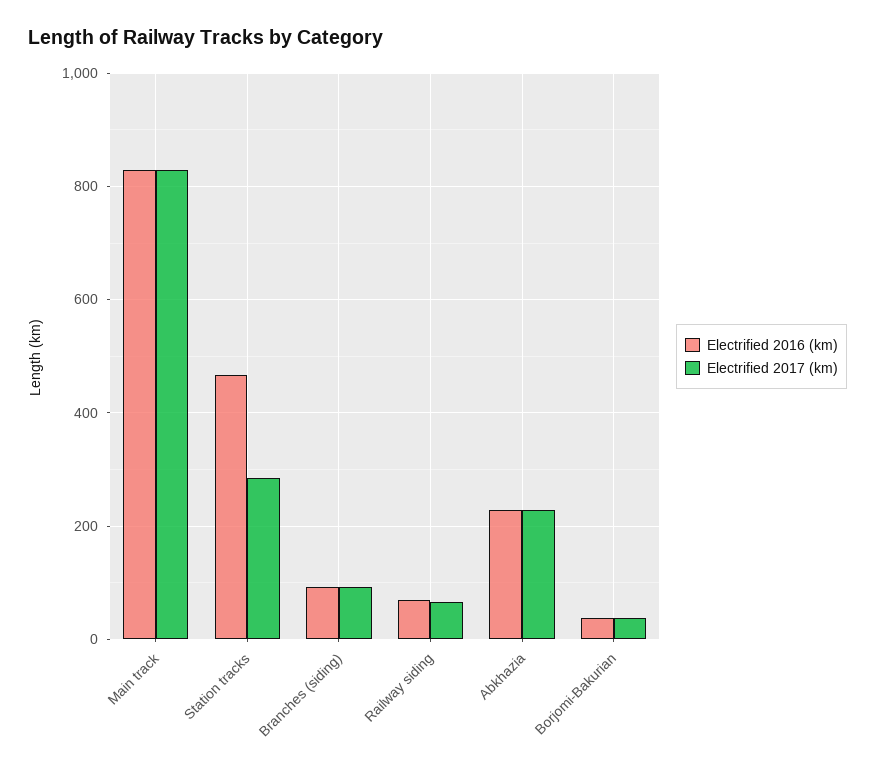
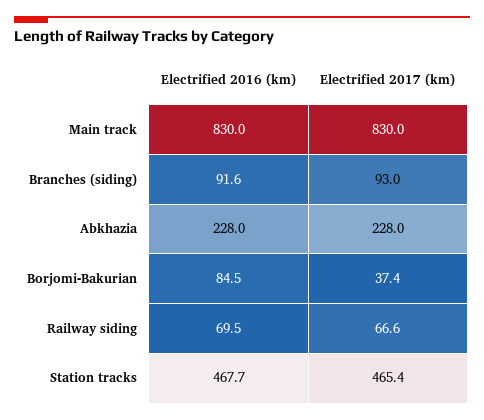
  {
    "Electrified 2016 (km)": {
      "Main track": 830,
      "Station tracks": 467.7,
      "Branches (siding)": 91.6,
      "Railway siding": 69.5,
      "Abkhazia": 228,
-     "Borjomi-Bakurian": 40
+     "Borjomi-Bakurian": 84.5
    },
    "Electrified 2017 (km)": {
      "Main track": 830,
-     "Station tracks": 280,
+     "Station tracks": 465.4,
      "Branches (siding)": 93,
      "Railway siding": 66.6,
      "Abkhazia": 228,
      "Borjomi-Bakurian": 37.4
    }
  }

